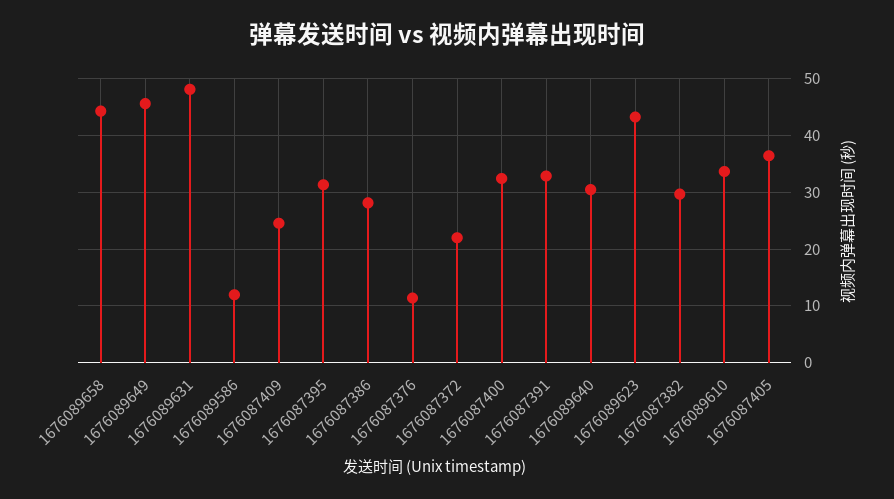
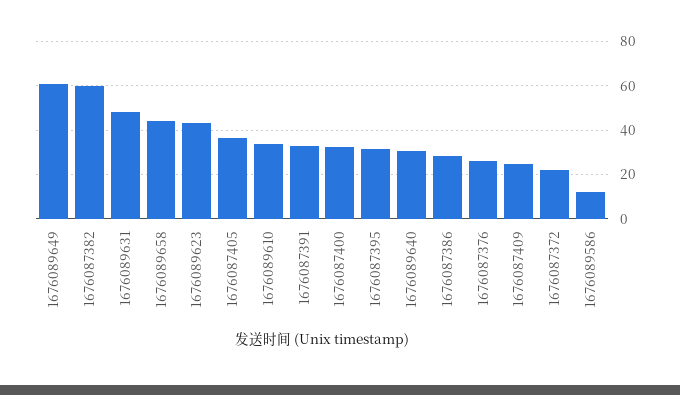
  {
    "1676089658": 44,
-   "1676089649": 46,
+   "1676089649": 60,
    "1676089631": 48,
    "1676089586": 12,
    "1676087409": 24,
    "1676087395": 32,
    "1676087386": 28,
-   "1676087376": 12,
+   "1676087376": 25,
    "1676087372": 22,
    "1676087400": 32,
    "1676087391": 32,
    "1676089640": 30,
    "1676089623": 44,
-   "1676087382": 30,
+   "1676087382": 60,
    "1676089610": 34,
    "1676087405": 36
  }

